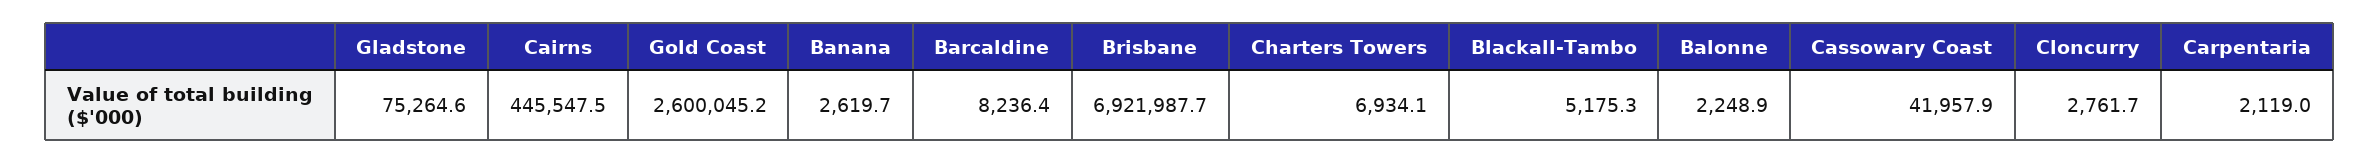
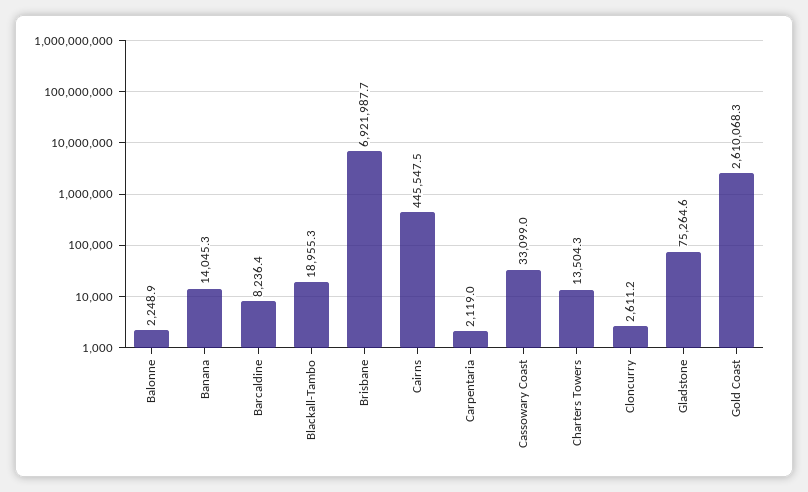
  {
    "Gladstone": 75264.6,
    "Cairns": 445547.5,
-   "Gold Coast": 2600045.2,
+   "Gold Coast": 2610068.3,
-   "Banana": 2619.7,
+   "Banana": 14045.3,
    "Barcaldine": 8236.4,
    "Brisbane": 6921987.7,
-   "Charters Towers": 6934.1,
+   "Charters Towers": 13504.3,
-   "Blackall-Tambo": 5175.3,
+   "Blackall-Tambo": 18955.3,
    "Balonne": 2248.9,
-   "Cassowary Coast": 41957.9,
+   "Cassowary Coast": 33099,
-   "Cloncurry": 2761.7,
+   "Cloncurry": 2611.2,
    "Carpentaria": 2119
  }

